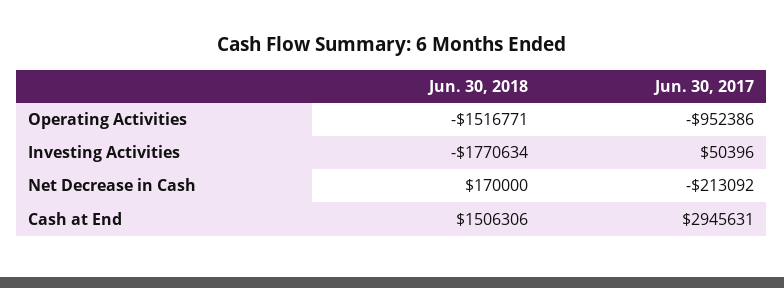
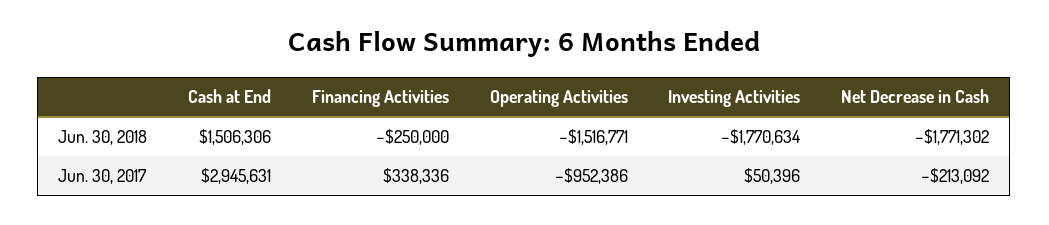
  {
    "Jun. 30, 2018": {
      "Operating Activities": -1516771,
      "Investing Activities": -1770634,
-     "Net Decrease in Cash": 170000,
+     "Net Decrease in Cash": -1771302,
-     "Cash at End": 1506306
+     "Cash at End": 1506306,
+     "Financing Activities": -250000
    },
    "Jun. 30, 2017": {
      "Operating Activities": -952386,
      "Investing Activities": 50396,
      "Net Decrease in Cash": -213092,
-     "Cash at End": 2945631
+     "Cash at End": 2945631,
+     "Financing Activities": 338336
    }
  }

